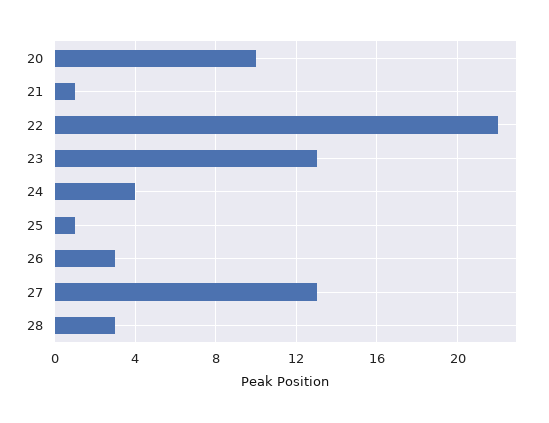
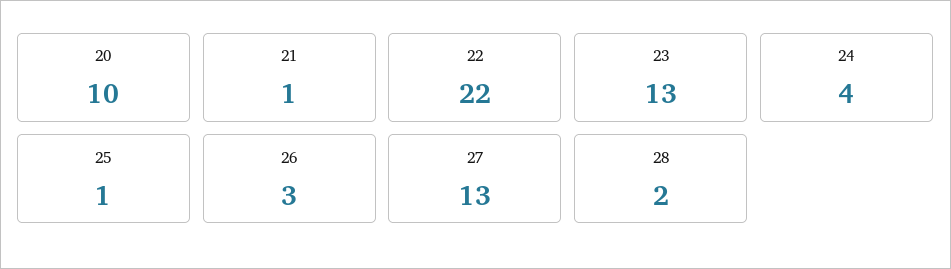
  {
    "20": 10,
    "21": 1,
    "22": 22,
    "23": 13,
    "24": 4,
    "25": 1,
    "26": 3,
    "27": 13,
-   "28": 3
+   "28": 2
  }

